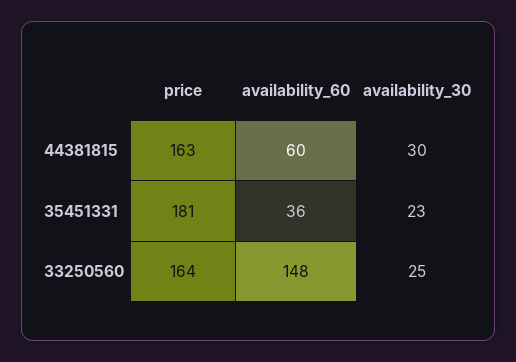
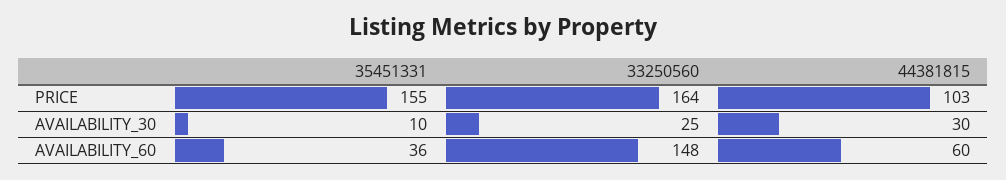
  {
    "price": {
-     "44381815": 163,
+     "44381815": 103,
-     "35451331": 181,
+     "35451331": 155,
      "33250560": 164
    },
    "availability_60": {
      "44381815": 60,
      "35451331": 36,
      "33250560": 148
    },
    "availability_30": {
      "44381815": 30,
-     "35451331": 23,
+     "35451331": 10,
      "33250560": 25
    }
  }

